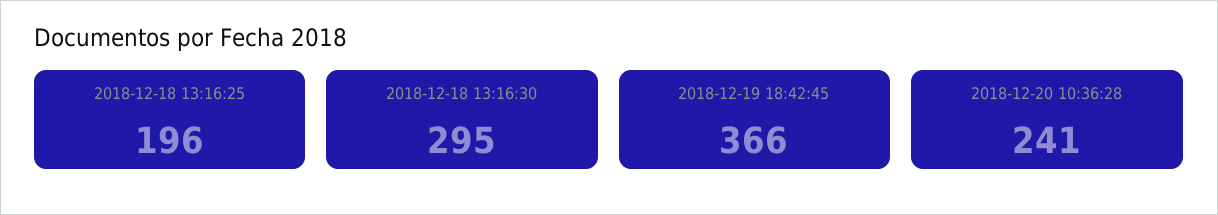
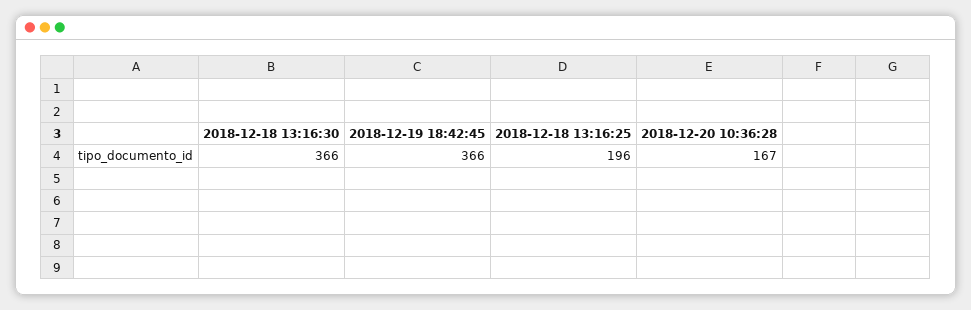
  {
    "2018-12-18 13:16:25": 196,
-   "2018-12-18 13:16:30": 295,
+   "2018-12-18 13:16:30": 366,
    "2018-12-19 18:42:45": 366,
-   "2018-12-20 10:36:28": 241
+   "2018-12-20 10:36:28": 167
  }

